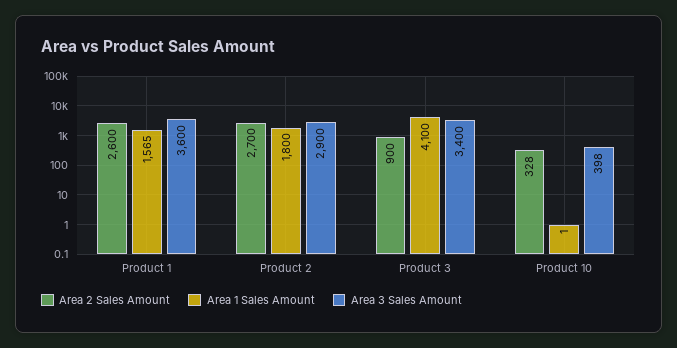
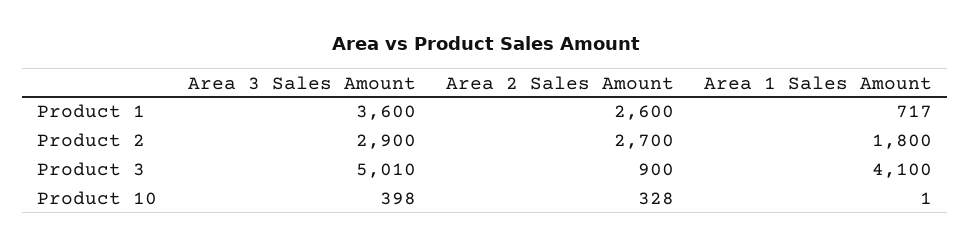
  {
    "Area 2 Sales Amount": {
      "Product 1": 2600,
      "Product 2": 2700,
      "Product 3": 900,
      "Product 10": 328
    },
    "Area 1 Sales Amount": {
-     "Product 1": 1565,
+     "Product 1": 717,
      "Product 2": 1800,
      "Product 3": 4100,
      "Product 10": 1
    },
    "Area 3 Sales Amount": {
      "Product 1": 3600,
      "Product 2": 2900,
-     "Product 3": 3400,
+     "Product 3": 5010,
      "Product 10": 398
    }
  }

